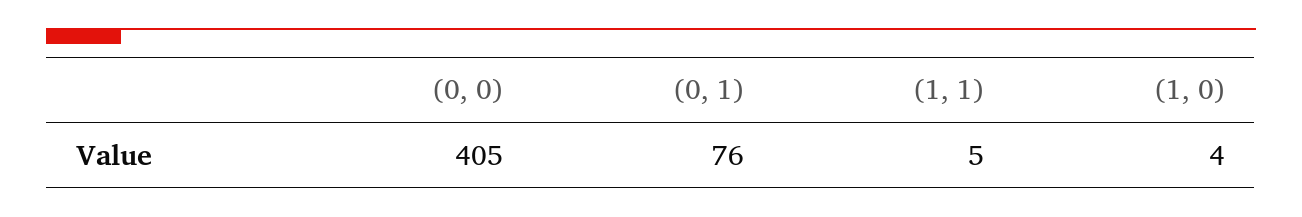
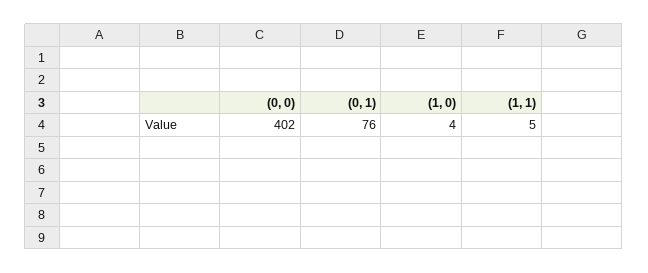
  {
-   "(0, 0)": 405,
+   "(0, 0)": 402,
    "(0, 1)": 76,
    "(1, 1)": 5,
    "(1, 0)": 4
  }

